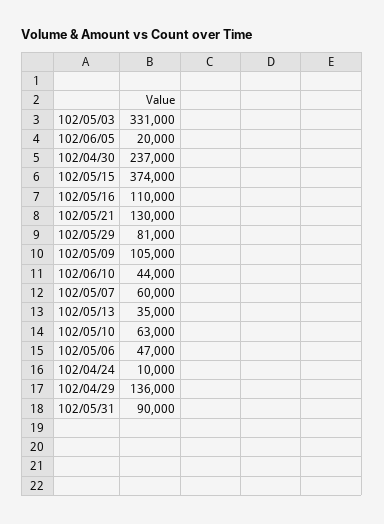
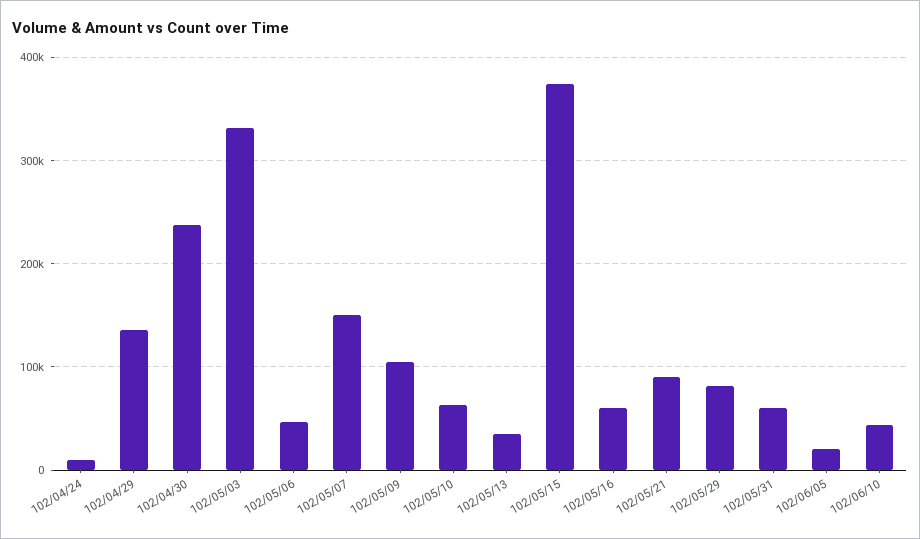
  {
    "102/05/03": 331000,
    "102/06/05": 20000,
    "102/04/30": 237000,
    "102/05/15": 374000,
-   "102/05/16": 110000,
+   "102/05/16": 60000,
-   "102/05/21": 130000,
+   "102/05/21": 90000,
    "102/05/29": 81000,
    "102/05/09": 105000,
    "102/06/10": 44000,
-   "102/05/07": 60000,
+   "102/05/07": 150000,
    "102/05/13": 35000,
    "102/05/10": 63000,
    "102/05/06": 47000,
    "102/04/24": 10000,
    "102/04/29": 136000,
-   "102/05/31": 90000
+   "102/05/31": 60000
  }

